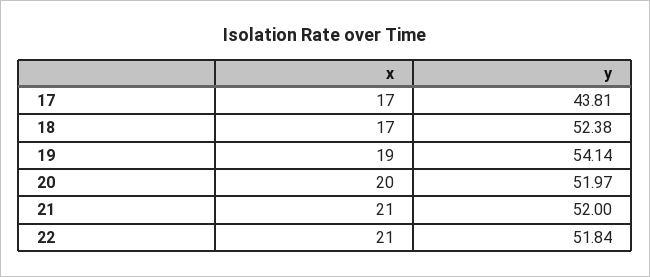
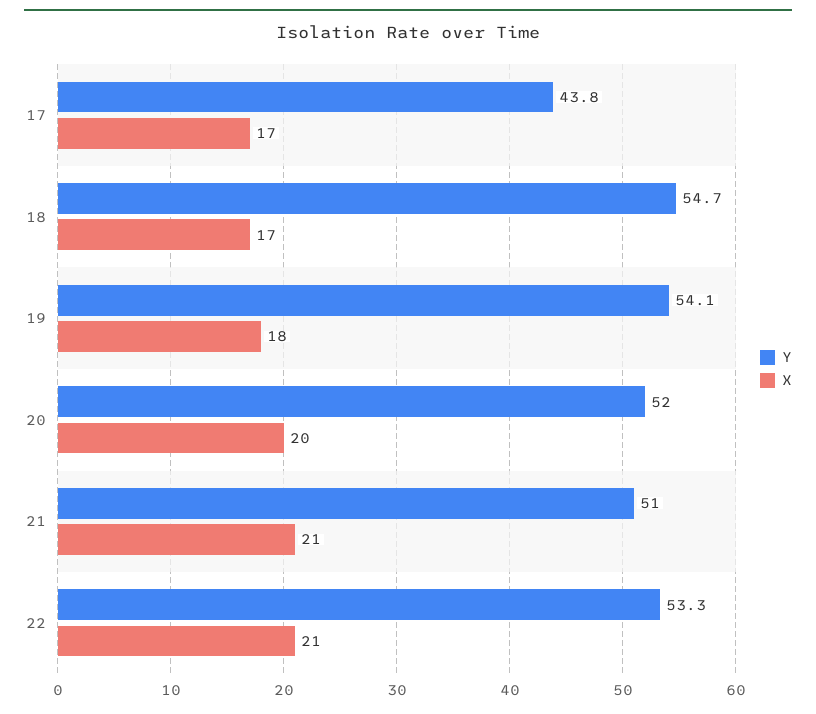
  {
    "x": {
      "17": 17,
      "18": 17,
-     "19": 19,
+     "19": 18,
      "20": 20,
      "21": 21,
      "22": 21
    },
    "y": {
      "17": 43.81,
-     "18": 52.38,
+     "18": 54.7,
      "19": 54.14,
      "20": 51.97,
-     "21": 52,
+     "21": 51,
-     "22": 51.84
+     "22": 53.3
    }
  }

